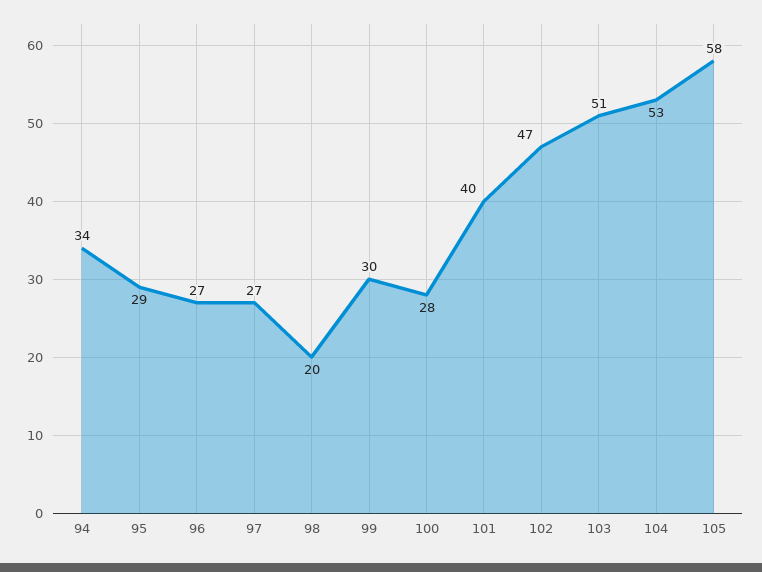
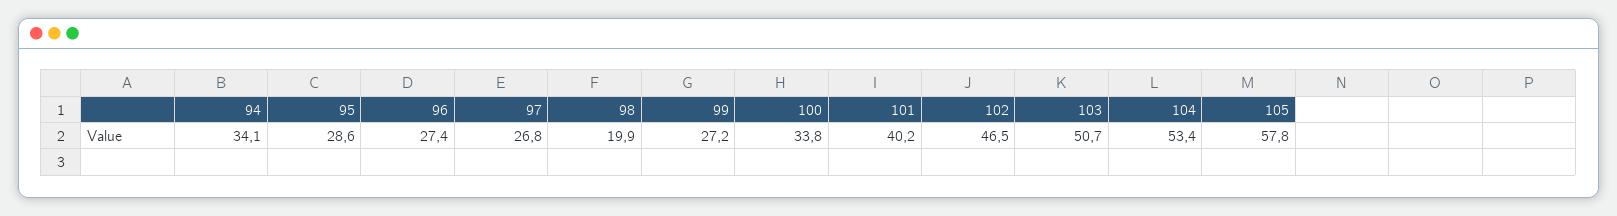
  {
    "94": 34.1,
    "95": 28.6,
    "96": 27.4,
    "97": 26.8,
    "98": 19.9,
-   "99": 30,
+   "99": 27.2,
-   "100": 28,
+   "100": 33.8,
    "101": 40.2,
    "102": 46.5,
    "103": 50.7,
    "104": 53.4,
    "105": 57.8
  }

